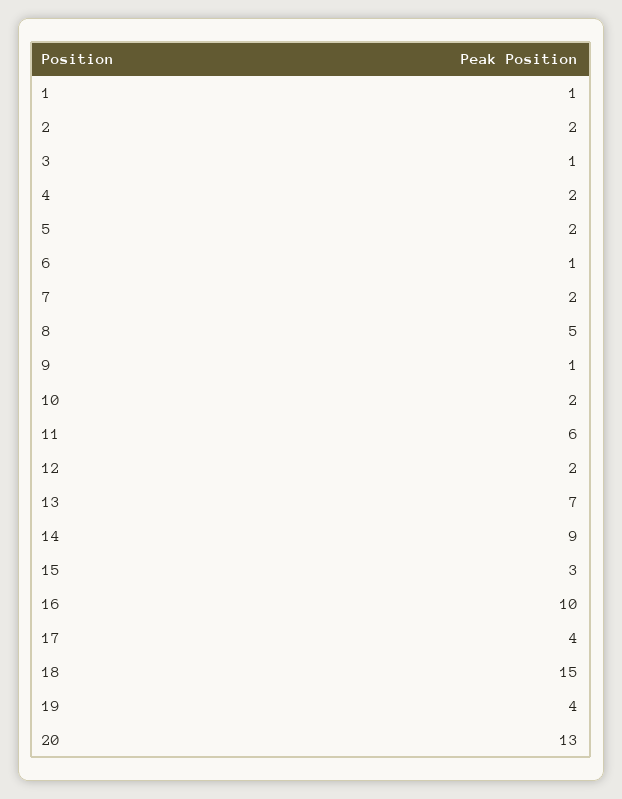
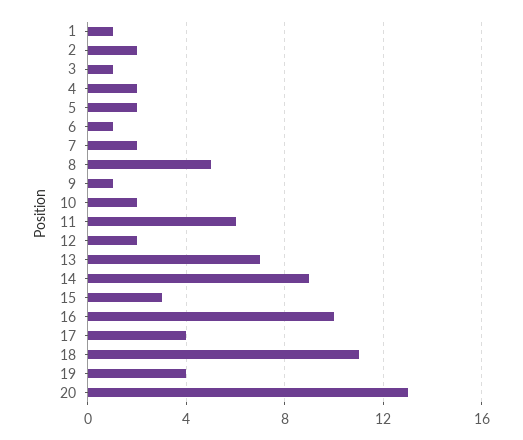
  {
    "1": 1,
    "2": 2,
    "3": 1,
    "4": 2,
    "5": 2,
    "6": 1,
    "7": 2,
    "8": 5,
    "9": 1,
    "10": 2,
    "11": 6,
    "12": 2,
    "13": 7,
    "14": 9,
    "15": 3,
    "16": 10,
    "17": 4,
-   "18": 15,
+   "18": 11,
    "19": 4,
    "20": 13
  }

